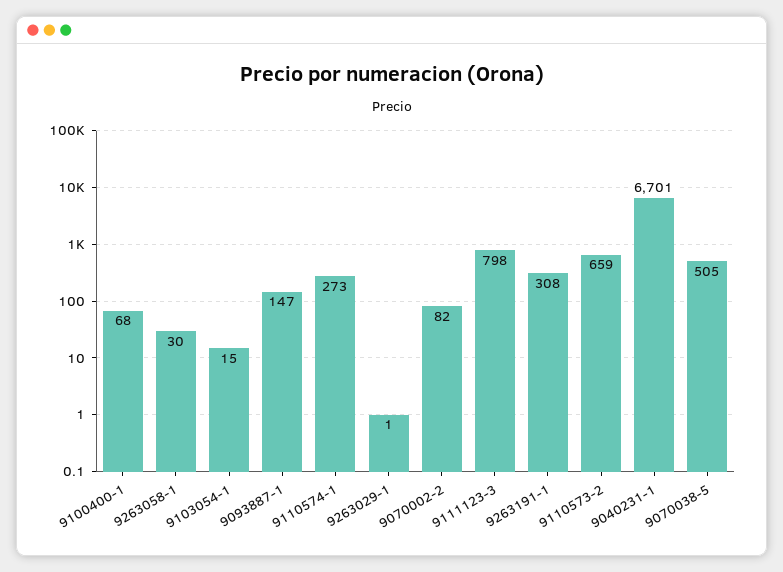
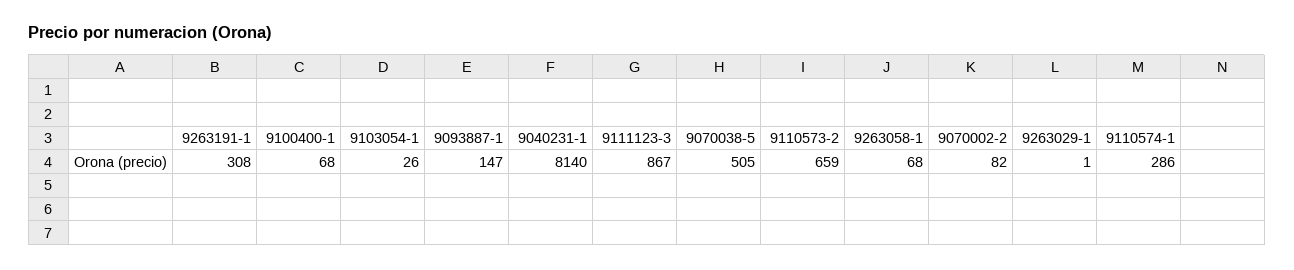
  {
    "9100400-1": 68,
-   "9263058-1": 30,
+   "9263058-1": 68,
-   "9103054-1": 15,
+   "9103054-1": 26,
    "9093887-1": 147,
-   "9110574-1": 273,
+   "9110574-1": 286,
    "9263029-1": 1,
    "9070002-2": 82,
-   "9111123-3": 798,
+   "9111123-3": 867,
    "9263191-1": 308,
    "9110573-2": 659,
-   "9040231-1": 6701,
+   "9040231-1": 8140,
    "9070038-5": 505
  }

